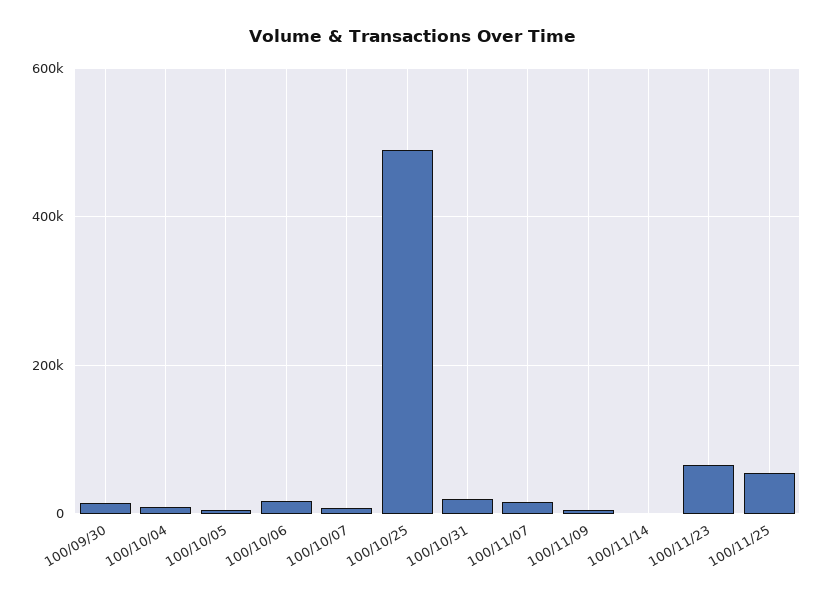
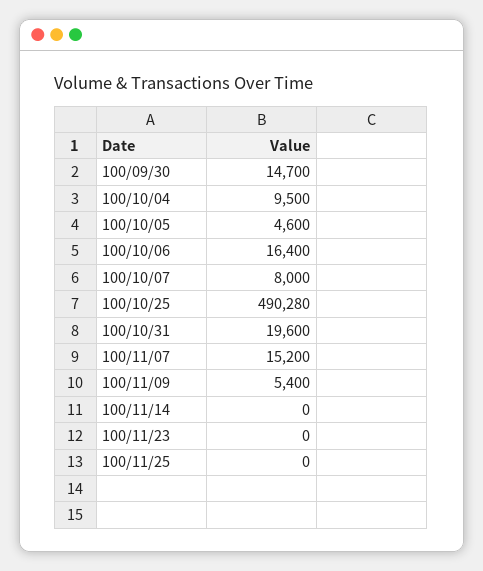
  {
    "100/09/30": 14700,
    "100/10/04": 9500,
    "100/10/05": 4600,
    "100/10/06": 16400,
    "100/10/07": 8000,
    "100/10/25": 490280,
    "100/10/31": 19600,
    "100/11/07": 15200,
    "100/11/09": 5400,
    "100/11/14": 0,
-   "100/11/23": 60000,
+   "100/11/23": 0,
-   "100/11/25": 60000
+   "100/11/25": 0
  }

